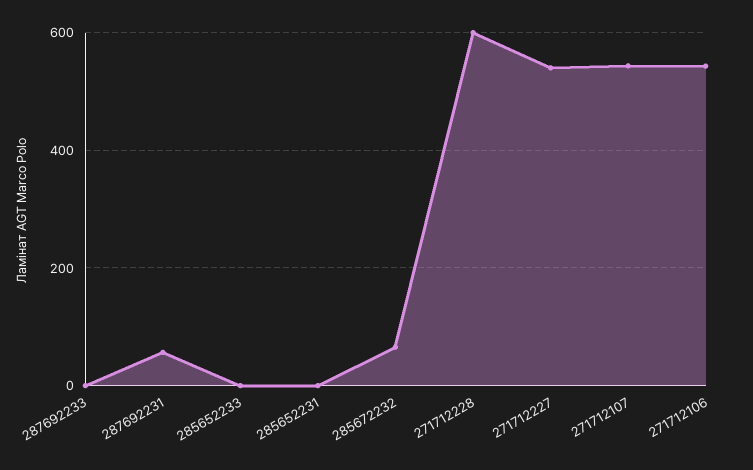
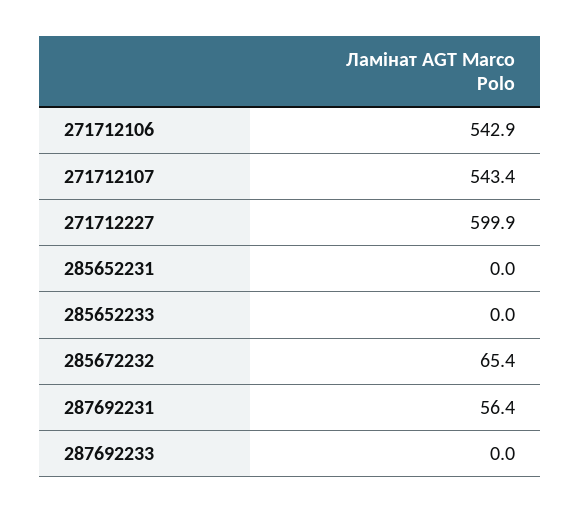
  {
    "287692233": 0,
    "287692231": 56.4,
    "285652233": 0,
    "285652231": 0,
    "285672232": 65.4,
-   "271712228": 600,
-   "271712227": 540,
+   "271712227": 599.9,
    "271712107": 543.4,
    "271712106": 542.9
  }

